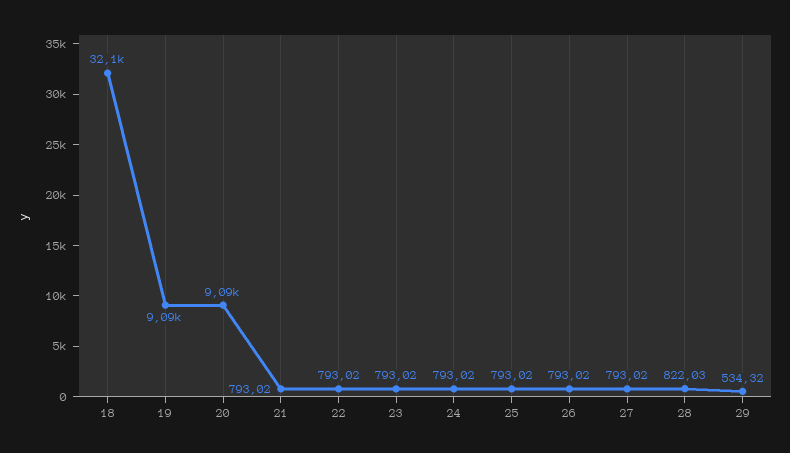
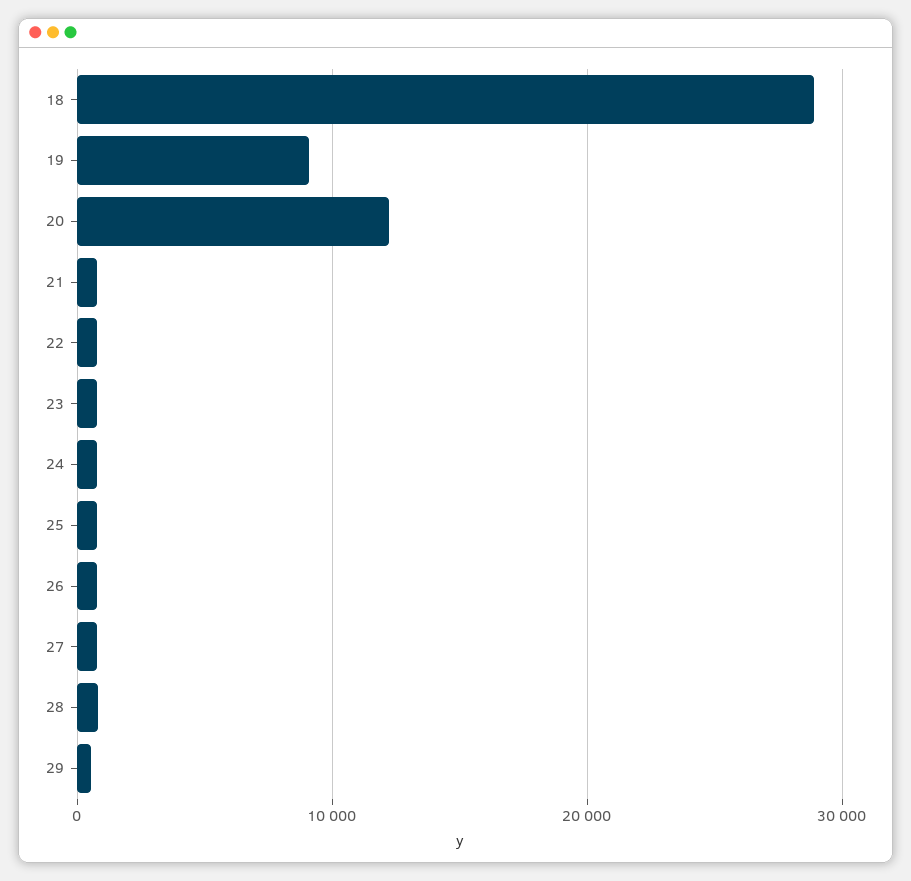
  {
-   "18": 32100,
+   "18": 29000,
    "19": 9090,
-   "20": 9090,
+   "20": 12000,
    "21": 793.02,
    "22": 793.02,
    "23": 793.02,
    "24": 793.02,
    "25": 793.02,
    "26": 793.02,
    "27": 793.02,
    "28": 822.03,
    "29": 534.32
  }

